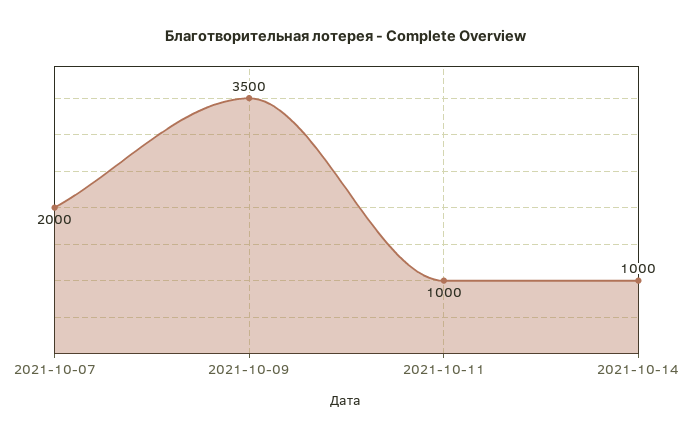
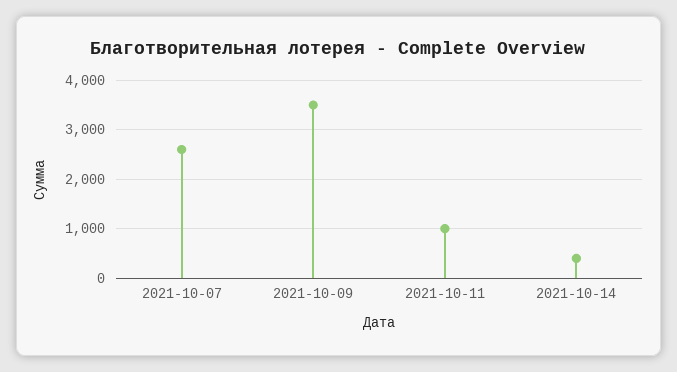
  {
-   "2021-10-07": 2000,
+   "2021-10-07": 2600,
    "2021-10-09": 3500,
    "2021-10-11": 1000,
-   "2021-10-14": 1000
+   "2021-10-14": 400
  }

